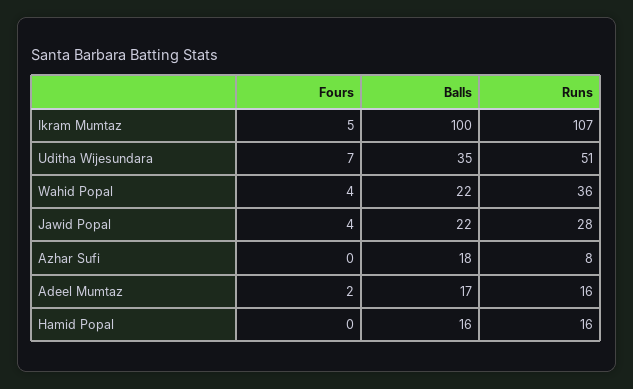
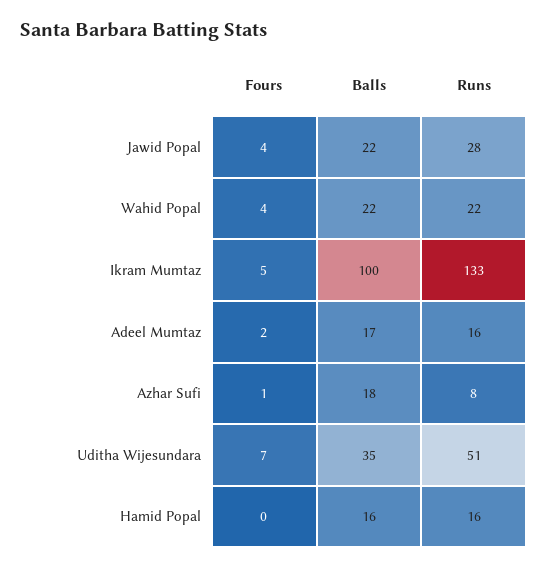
  {
    "Fours": {
      "Ikram Mumtaz": 5,
      "Uditha Wijesundara": 7,
      "Wahid Popal": 4,
      "Jawid Popal": 4,
-     "Azhar Sufi": 0,
+     "Azhar Sufi": 1,
      "Adeel Mumtaz": 2,
      "Hamid Popal": 0
    },
    "Balls": {
      "Ikram Mumtaz": 100,
      "Uditha Wijesundara": 35,
      "Wahid Popal": 22,
      "Jawid Popal": 22,
      "Azhar Sufi": 18,
      "Adeel Mumtaz": 17,
      "Hamid Popal": 16
    },
    "Runs": {
-     "Ikram Mumtaz": 107,
+     "Ikram Mumtaz": 133,
      "Uditha Wijesundara": 51,
-     "Wahid Popal": 36,
+     "Wahid Popal": 22,
      "Jawid Popal": 28,
      "Azhar Sufi": 8,
      "Adeel Mumtaz": 16,
      "Hamid Popal": 16
    }
  }

